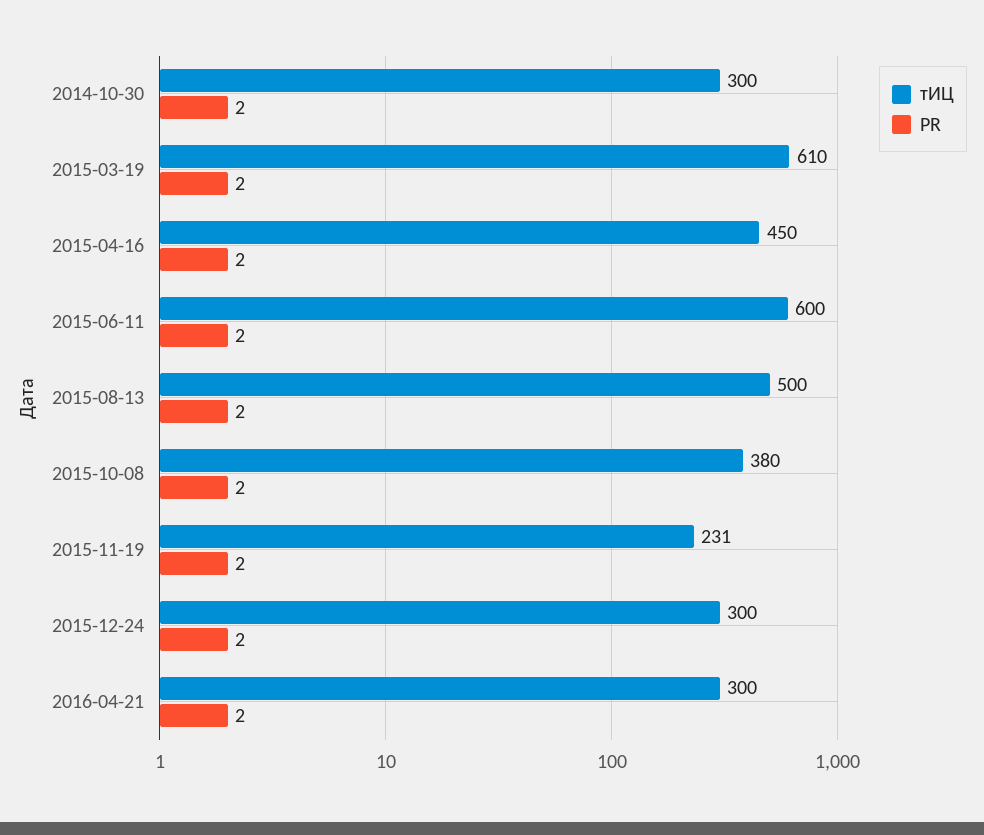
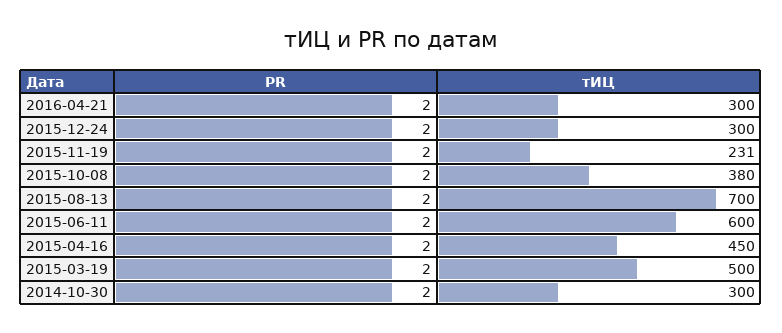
  {
    "тИЦ": {
      "2014-10-30": 300,
-     "2015-03-19": 610,
+     "2015-03-19": 500,
      "2015-04-16": 450,
      "2015-06-11": 600,
-     "2015-08-13": 500,
+     "2015-08-13": 700,
      "2015-10-08": 380,
      "2015-11-19": 231,
      "2015-12-24": 300,
      "2016-04-21": 300
    },
    "PR": {
      "2014-10-30": 2,
      "2015-03-19": 2,
      "2015-04-16": 2,
      "2015-06-11": 2,
      "2015-08-13": 2,
      "2015-10-08": 2,
      "2015-11-19": 2,
      "2015-12-24": 2,
      "2016-04-21": 2
    }
  }

